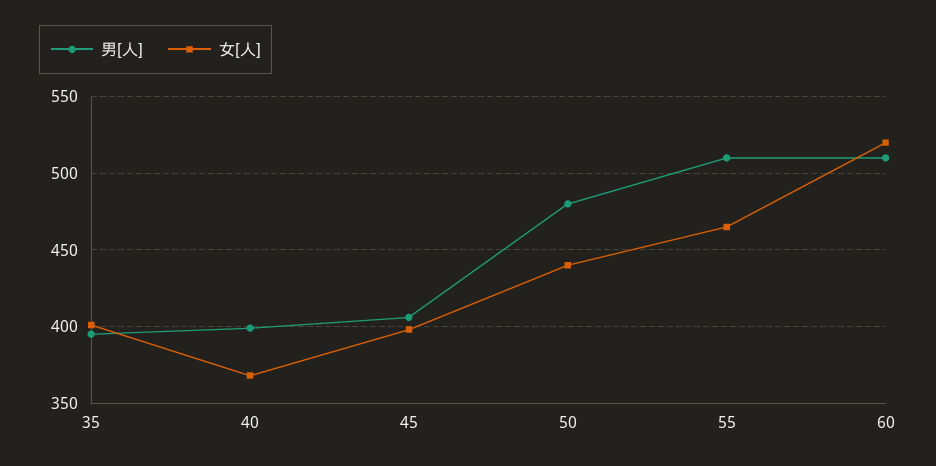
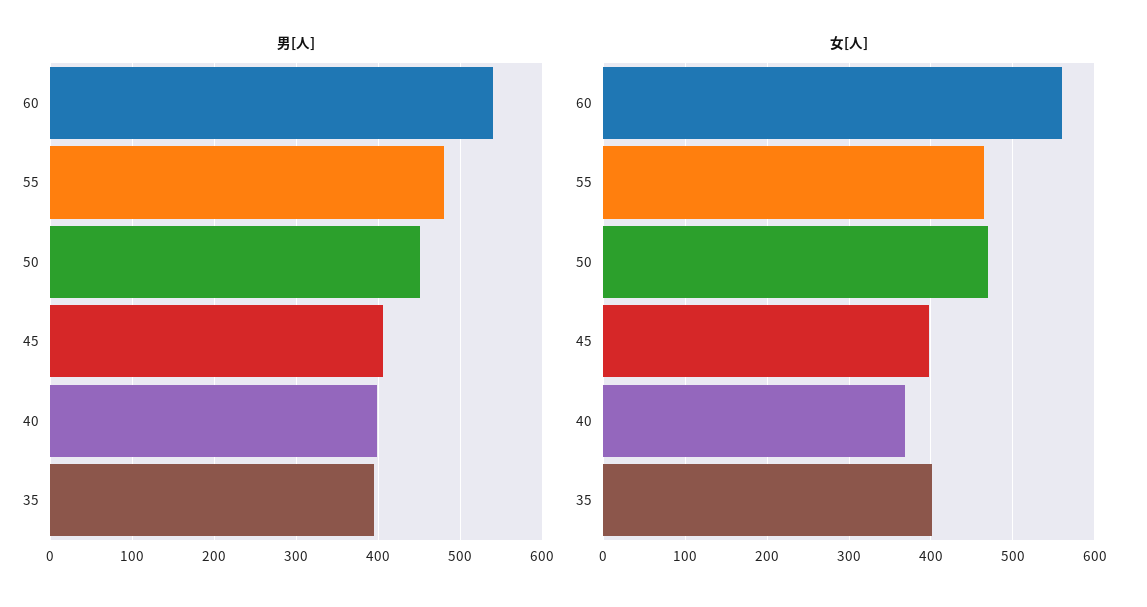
  {
    "男[人]": {
      "35": 395,
      "40": 400,
      "45": 405,
-     "50": 480,
+     "50": 450,
-     "55": 510,
+     "55": 480,
-     "60": 510
+     "60": 540
    },
    "女[人]": {
      "35": 400,
      "40": 370,
      "45": 400,
-     "50": 440,
+     "50": 470,
      "55": 465,
-     "60": 520
+     "60": 560
    }
  }

